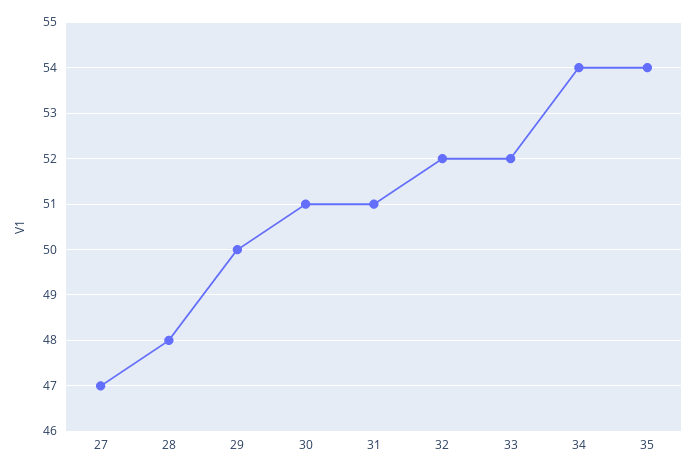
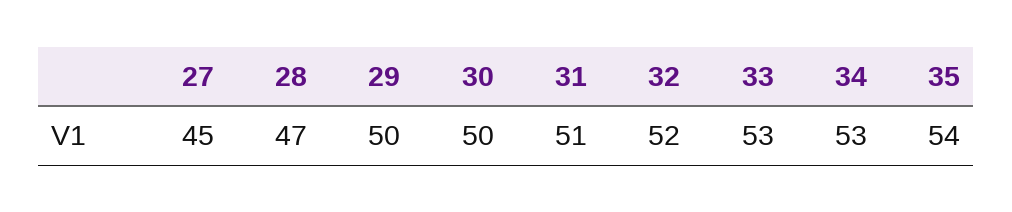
  {
-   "27": 47,
+   "27": 45,
-   "28": 48,
+   "28": 47,
    "29": 50,
-   "30": 51,
+   "30": 50,
    "31": 51,
    "32": 52,
-   "33": 52,
+   "33": 53,
-   "34": 54,
+   "34": 53,
    "35": 54
  }

